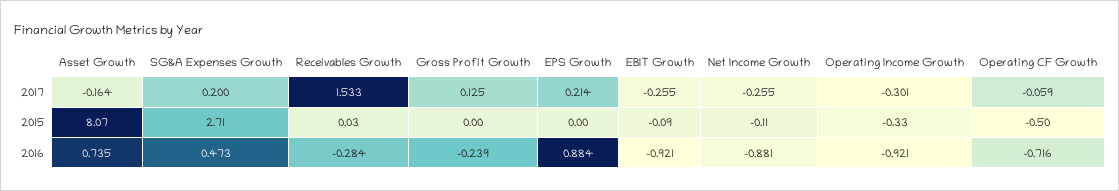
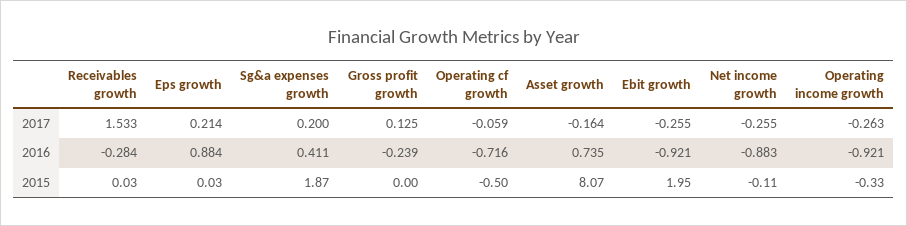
  {
    "Asset Growth": {
      "2017": -0.164,
      "2015": 8.07,
      "2016": 0.735
    },
    "SG&A Expenses Growth": {
      "2017": 0.2,
-     "2015": 2.71,
+     "2015": 1.87,
-     "2016": 0.473
+     "2016": 0.411
    },
    "Receivables Growth": {
      "2017": 1.533,
      "2015": 0.03,
      "2016": -0.284
    },
    "Gross Profit Growth": {
      "2017": 0.125,
      "2015": 0,
      "2016": -0.239
    },
    "EPS Growth": {
      "2017": 0.214,
-     "2015": 0,
+     "2015": 0.03,
      "2016": 0.884
    },
    "EBIT Growth": {
      "2017": -0.255,
-     "2015": -0.09,
+     "2015": 1.95,
      "2016": -0.921
    },
    "Net Income Growth": {
      "2017": -0.255,
      "2015": -0.11,
-     "2016": -0.881
+     "2016": -0.883
    },
    "Operating Income Growth": {
-     "2017": -0.301,
+     "2017": -0.263,
      "2015": -0.33,
      "2016": -0.921
    },
    "Operating CF Growth": {
      "2017": -0.059,
      "2015": -0.5,
      "2016": -0.716
    }
  }

